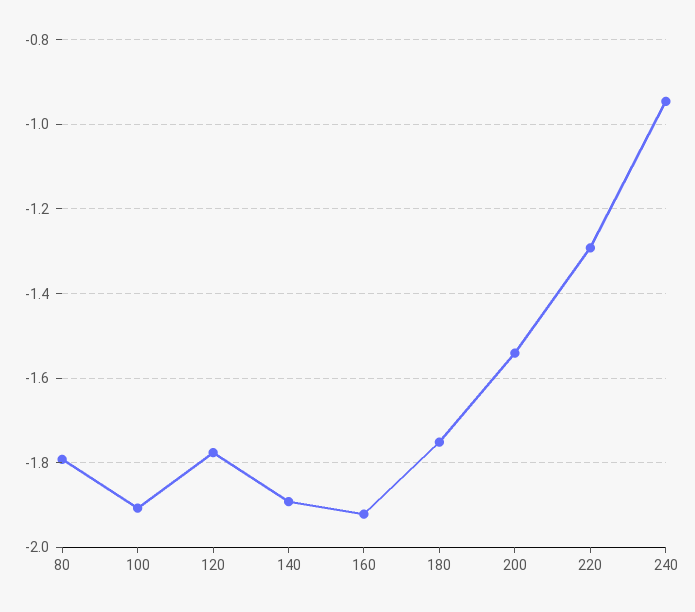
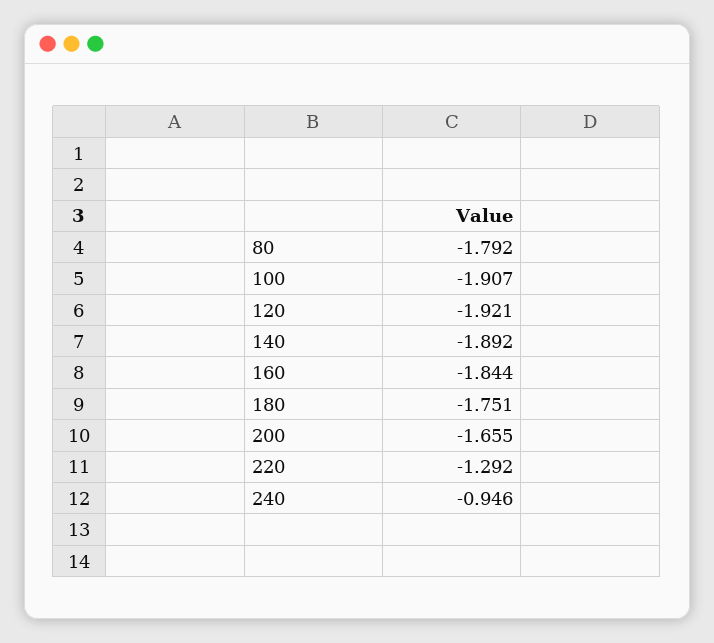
  {
    "80": -1.792,
    "100": -1.907,
-   "120": -1.78,
+   "120": -1.921,
    "140": -1.892,
-   "160": -1.92,
+   "160": -1.844,
    "180": -1.751,
-   "200": -1.54,
+   "200": -1.655,
    "220": -1.292,
    "240": -0.946
  }

